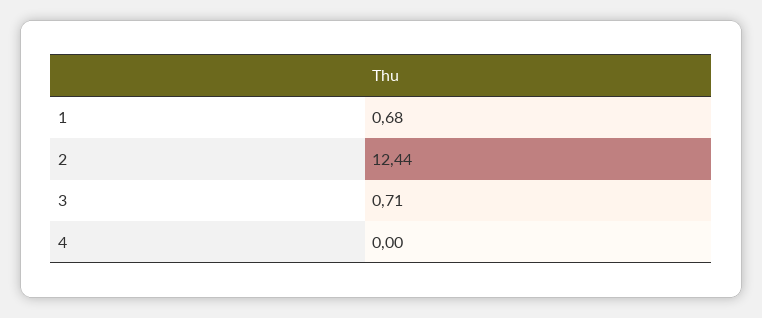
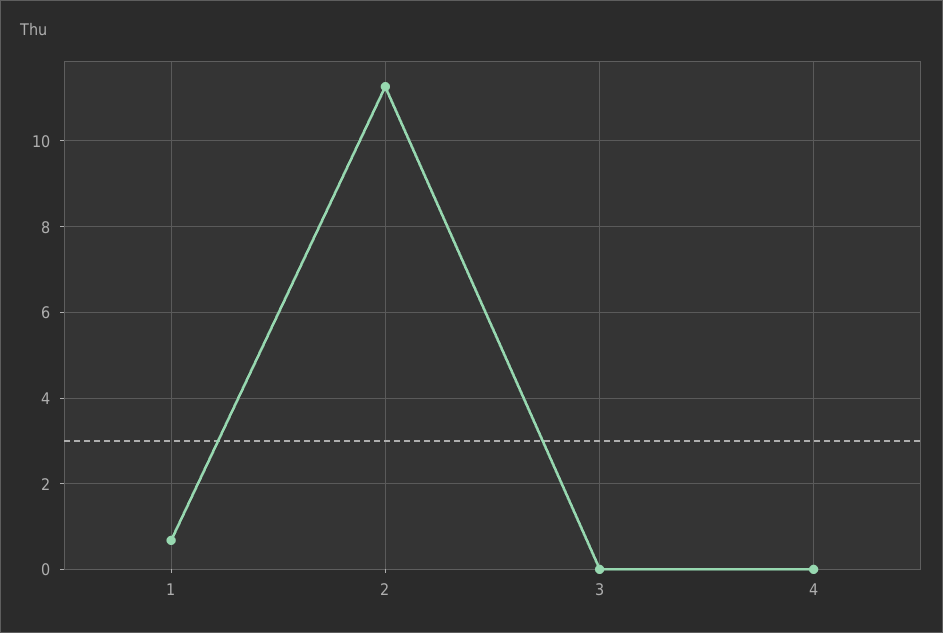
  {
    "1": 0.68,
-   "2": 12.44,
+   "2": 11.2,
-   "3": 0.71,
+   "3": 0,
    "4": 0
  }

